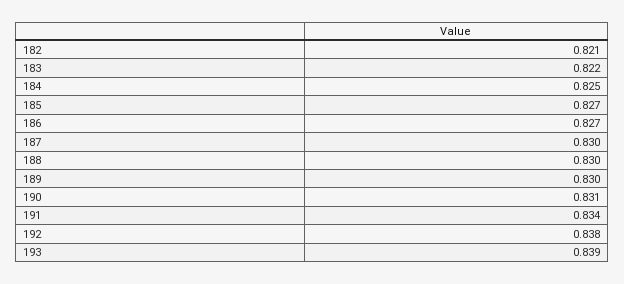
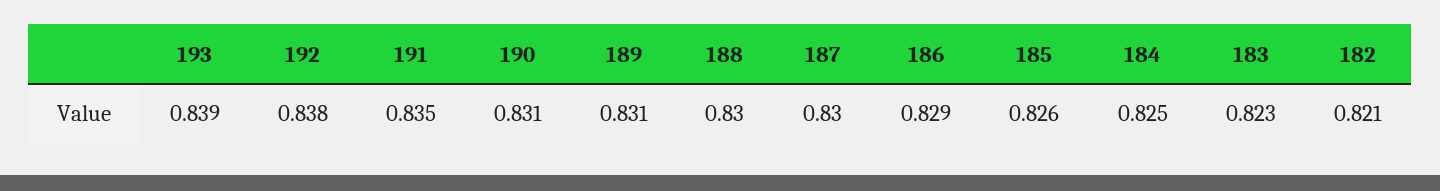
  {
    "182": 0.821,
-   "183": 0.822,
+   "183": 0.823,
    "184": 0.825,
-   "185": 0.827,
+   "185": 0.826,
-   "186": 0.827,
+   "186": 0.829,
    "187": 0.83,
    "188": 0.83,
-   "189": 0.83,
+   "189": 0.831,
    "190": 0.831,
-   "191": 0.834,
+   "191": 0.835,
    "192": 0.838,
    "193": 0.839
  }

